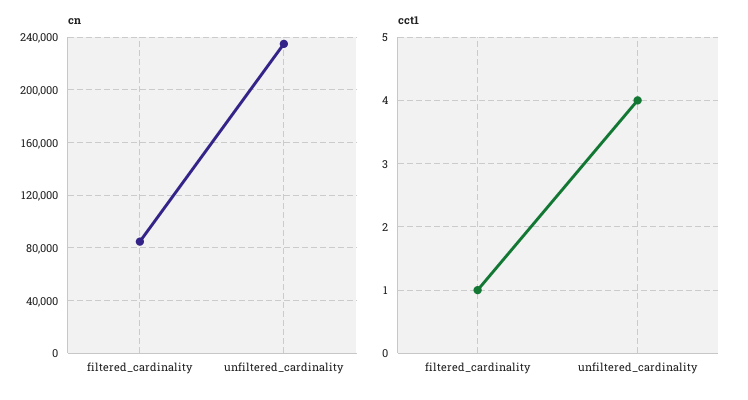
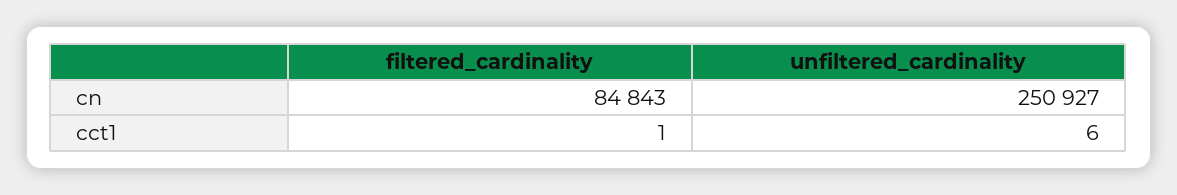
  {
    "cn": {
      "filtered_cardinality": 84843,
-     "unfiltered_cardinality": 235000
+     "unfiltered_cardinality": 250927
    },
    "cct1": {
      "filtered_cardinality": 1,
-     "unfiltered_cardinality": 4
+     "unfiltered_cardinality": 6
    }
  }

